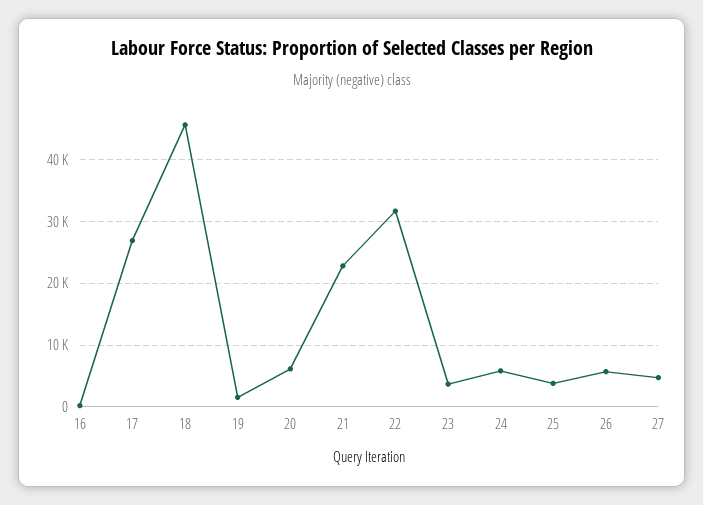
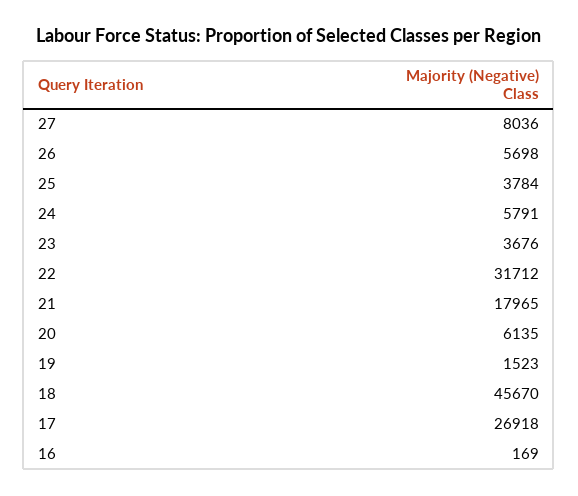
  {
    "16": 169,
    "17": 26918,
    "18": 45670,
    "19": 1523,
    "20": 6135,
-   "21": 23000,
+   "21": 17965,
    "22": 31712,
    "23": 3676,
    "24": 5791,
    "25": 3784,
    "26": 5698,
-   "27": 5000
+   "27": 8036
  }

